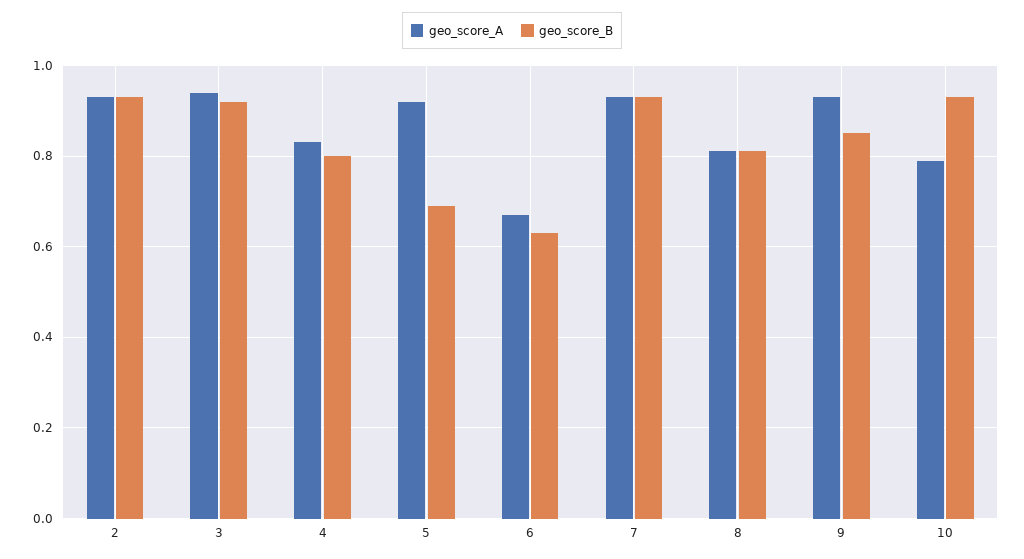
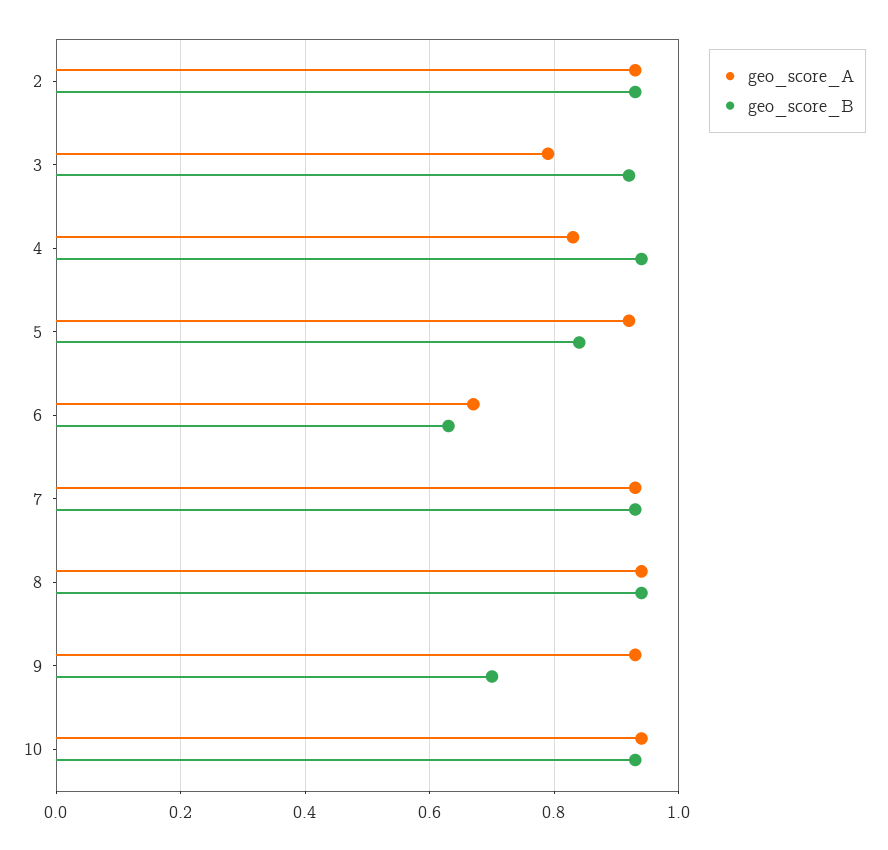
  {
    "geo_score_A": {
      "2": 0.95,
-     "3": 0.95,
+     "3": 0.8,
      "4": 0.85,
      "5": 0.9,
      "6": 0.65,
      "7": 0.95,
-     "8": 0.8,
+     "8": 0.95,
      "9": 0.95,
-     "10": 0.8
+     "10": 0.95
    },
    "geo_score_B": {
      "2": 0.95,
      "3": 0.9,
-     "4": 0.8,
+     "4": 0.95,
-     "5": 0.7,
+     "5": 0.85,
      "6": 0.65,
      "7": 0.95,
-     "8": 0.8,
+     "8": 0.95,
-     "9": 0.85,
+     "9": 0.7,
      "10": 0.95
    }
  }

